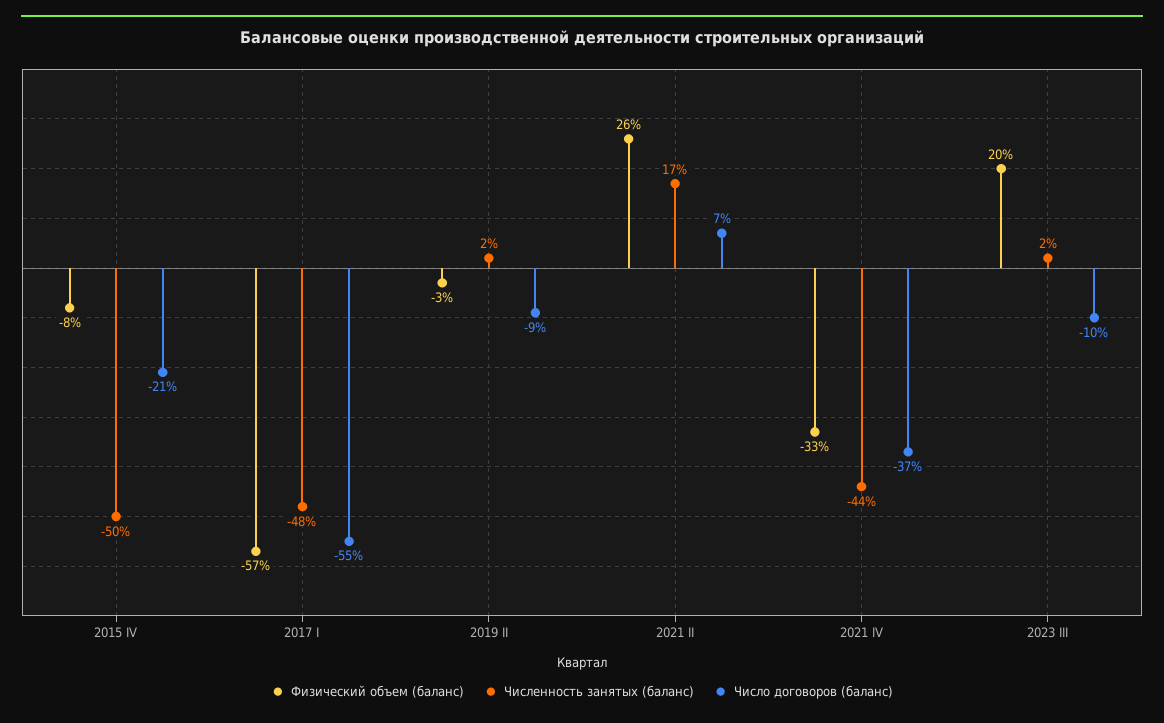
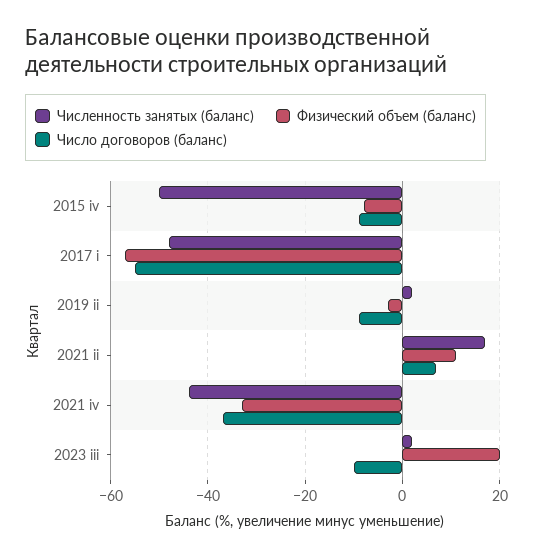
  {
    "Физический объем (баланс)": {
      "2015 IV": -8,
      "2017 I": -57,
      "2019 II": -3,
-     "2021 II": 26,
+     "2021 II": 10,
      "2021 IV": -33,
      "2023 III": 20
    },
    "Численность занятых (баланс)": {
      "2015 IV": -50,
      "2017 I": -48,
      "2019 II": 2,
      "2021 II": 17,
      "2021 IV": -44,
      "2023 III": 2
    },
    "Число договоров (баланс)": {
-     "2015 IV": -21,
+     "2015 IV": -10,
      "2017 I": -55,
      "2019 II": -9,
      "2021 II": 7,
      "2021 IV": -37,
      "2023 III": -10
    }
  }

